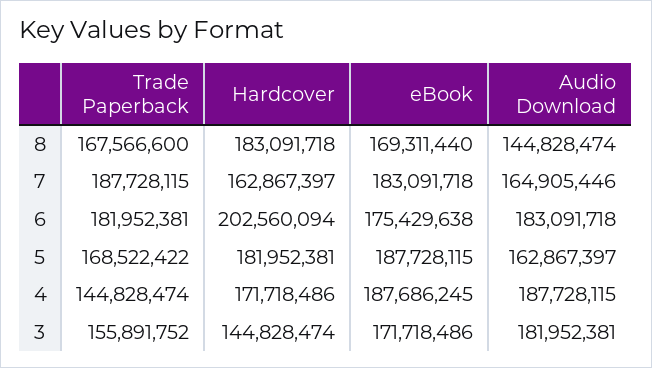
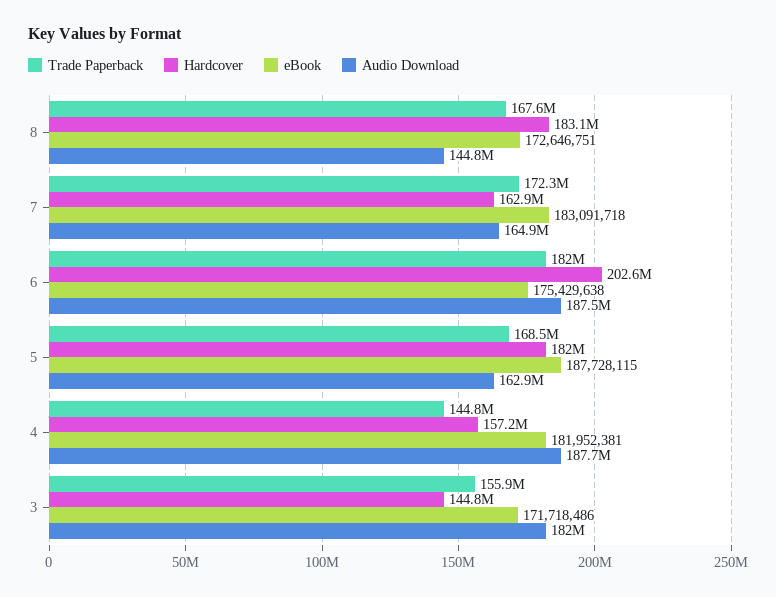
  {
    "Trade Paperback": {
      "8": 167566600,
-     "7": 187728115,
+     "7": 172300000,
      "6": 181952381,
      "5": 168522422,
      "4": 144828474,
      "3": 155891752
    },
    "Hardcover": {
      "8": 183091718,
      "7": 162867397,
      "6": 202560094,
      "5": 181952381,
-     "4": 171718486,
+     "4": 157200000,
      "3": 144828474
    },
    "eBook": {
-     "8": 169311440,
+     "8": 172646751,
      "7": 183091718,
      "6": 175429638,
      "5": 187728115,
-     "4": 187686245,
+     "4": 181952381,
      "3": 171718486
    },
    "Audio Download": {
      "8": 144828474,
      "7": 164905446,
-     "6": 183091718,
+     "6": 187500000,
      "5": 162867397,
      "4": 187728115,
      "3": 181952381
    }
  }

